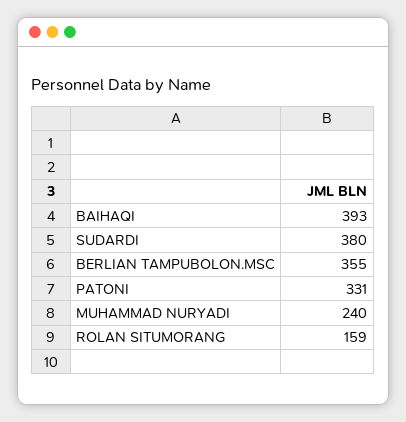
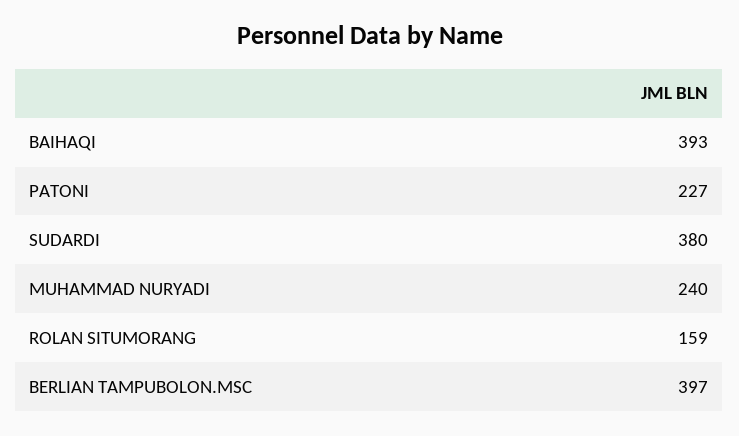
  {
    "BAIHAQI": 393,
    "SUDARDI": 380,
-   "BERLIAN TAMPUBOLON.MSC": 355,
+   "BERLIAN TAMPUBOLON.MSC": 397,
-   "PATONI": 331,
+   "PATONI": 227,
    "MUHAMMAD NURYADI": 240,
    "ROLAN SITUMORANG": 159
  }

